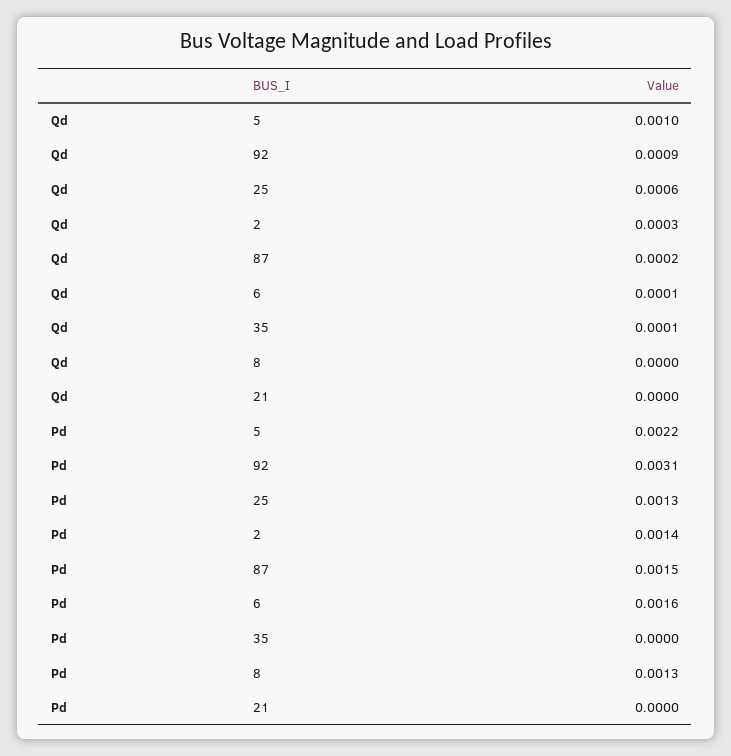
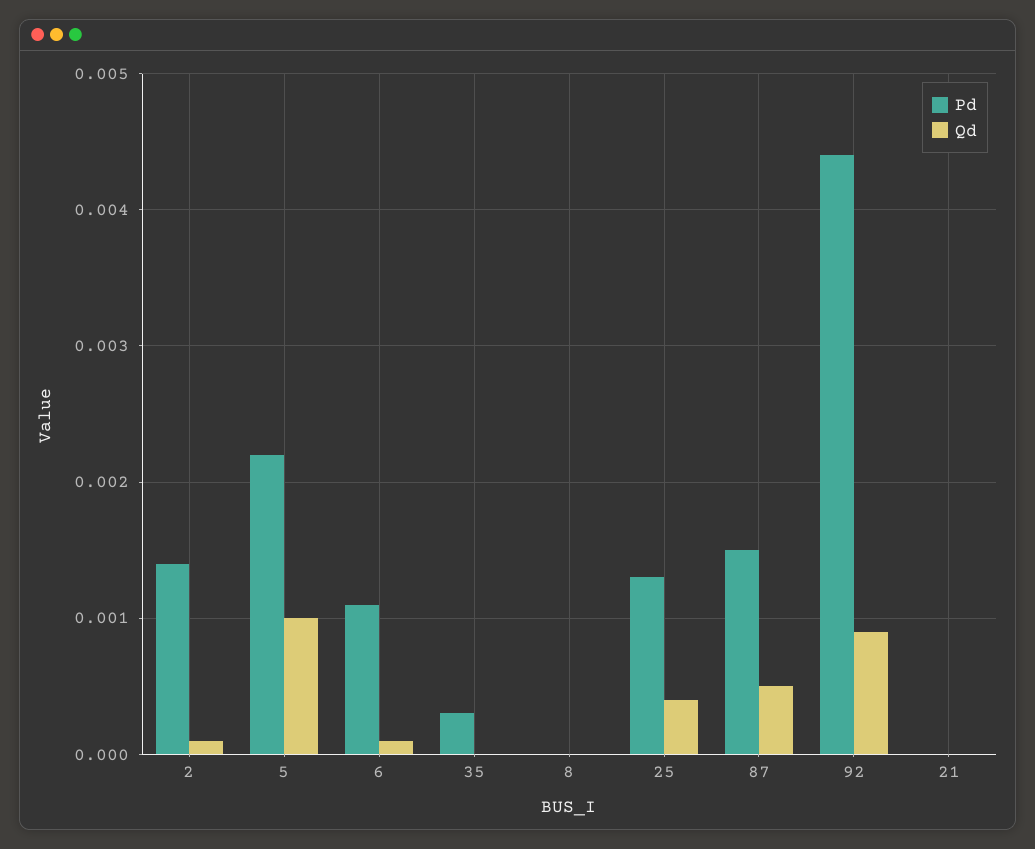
  {
    "Qd": {
      "5": 0.001,
      "92": 0.0009,
-     "25": 0.0006,
+     "25": 0.0004,
-     "2": 0.0003,
+     "2": 0.0001,
-     "87": 0.0002,
+     "87": 0.0005,
      "6": 0.0001,
-     "35": 0.0001,
+     "35": 0,
      "8": 0,
      "21": 0
    },
    "Pd": {
      "5": 0.0022,
-     "92": 0.0031,
+     "92": 0.0044,
      "25": 0.0013,
      "2": 0.0014,
      "87": 0.0015,
-     "6": 0.0016,
+     "6": 0.0011,
-     "35": 0,
+     "35": 0.0003,
-     "8": 0.0013,
+     "8": 0,
      "21": 0
    }
  }

